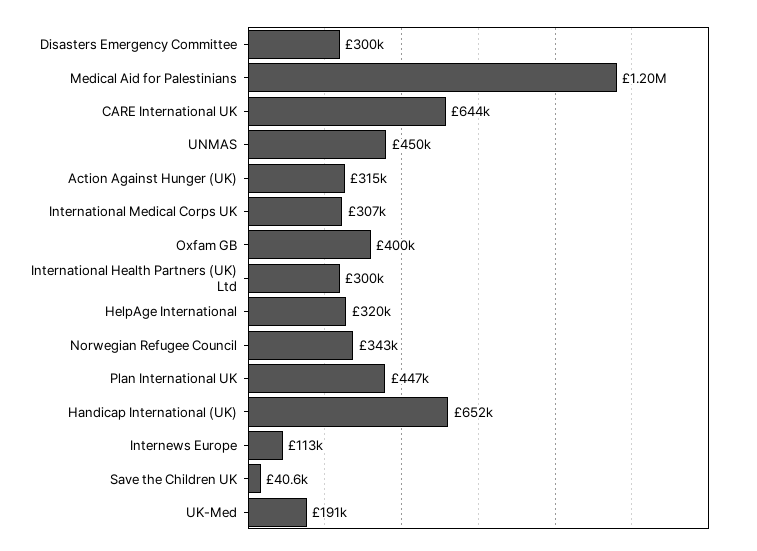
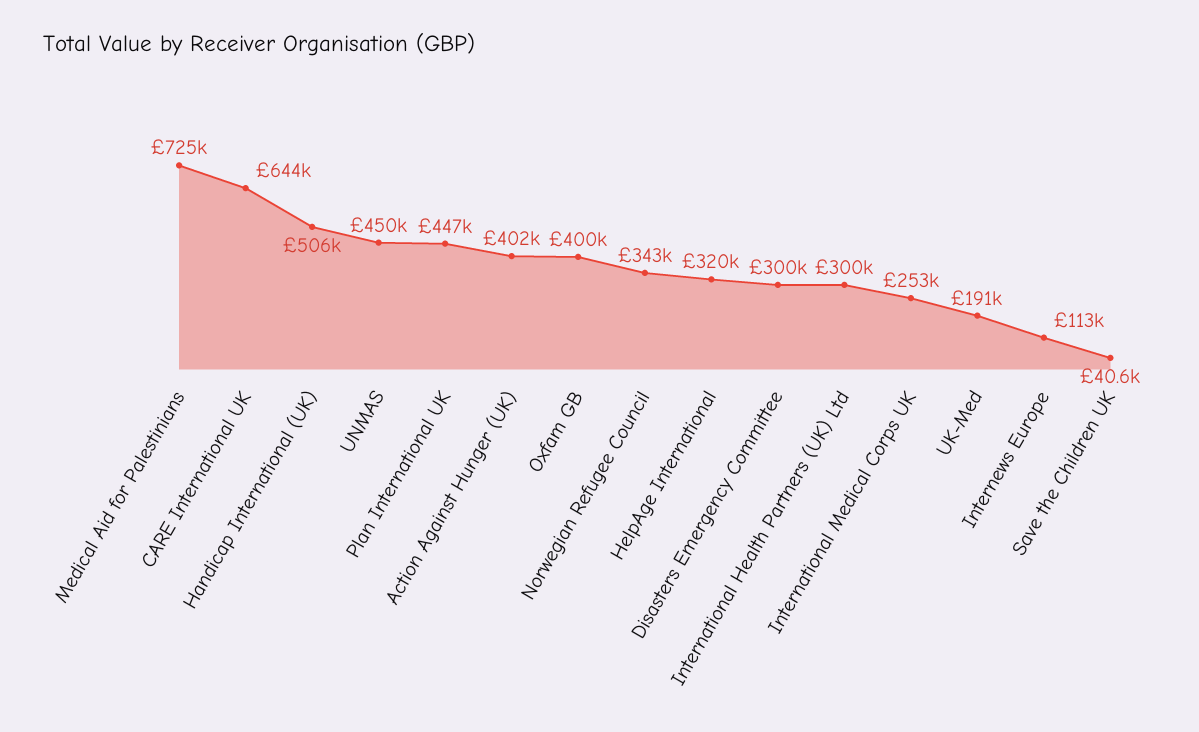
  {
    "Disasters Emergency Committee": 300000,
-   "Medical Aid for Palestinians": 1200000,
+   "Medical Aid for Palestinians": 725000,
    "CARE International UK": 644000,
    "UNMAS": 450000,
-   "Action Against Hunger (UK)": 315000,
+   "Action Against Hunger (UK)": 402000,
-   "International Medical Corps UK": 307000,
+   "International Medical Corps UK": 253000,
    "Oxfam GB": 400000,
    "International Health Partners (UK) Ltd": 300000,
    "HelpAge International": 320000,
    "Norwegian Refugee Council": 343000,
    "Plan International UK": 447000,
-   "Handicap International (UK)": 652000,
+   "Handicap International (UK)": 506000,
    "Internews Europe": 113000,
    "Save the Children UK": 40600,
    "UK-Med": 191000
  }

